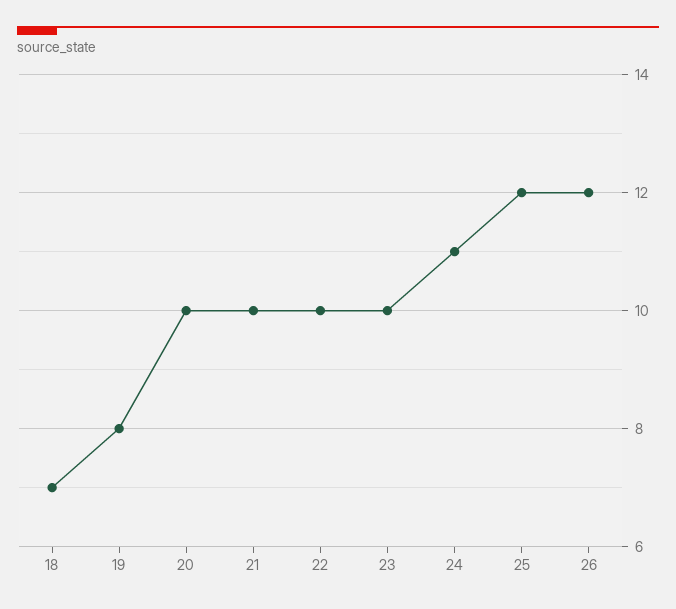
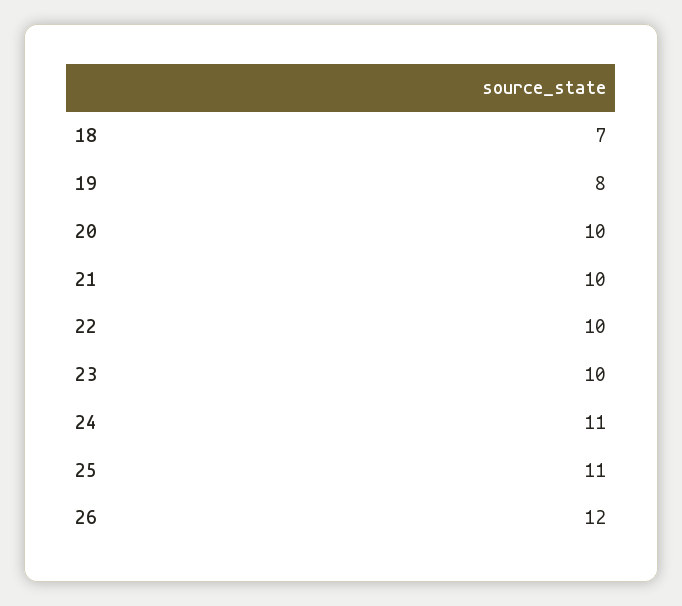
  {
    "18": 7,
    "19": 8,
    "20": 10,
    "21": 10,
    "22": 10,
    "23": 10,
    "24": 11,
-   "25": 12,
+   "25": 11,
    "26": 12
  }

